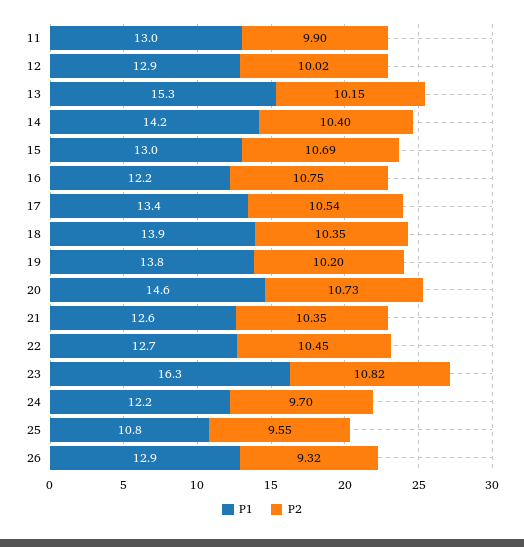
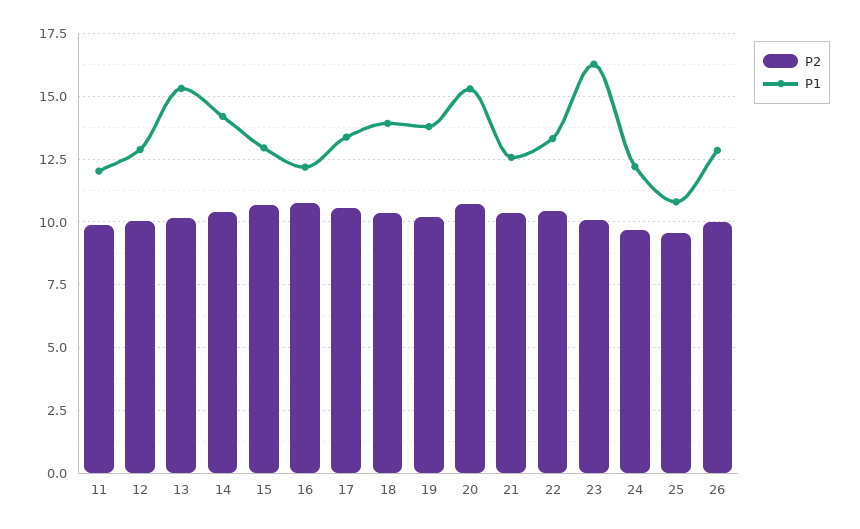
  {
    "P1": {
-     "11": 13,
+     "11": 12,
      "12": 12.9,
      "13": 15.3,
      "14": 14.2,
      "15": 13,
      "16": 12.2,
      "17": 13.4,
      "18": 13.9,
      "19": 13.8,
-     "20": 14.6,
+     "20": 15.25,
      "21": 12.6,
-     "22": 12.7,
+     "22": 13.25,
      "23": 16.3,
      "24": 12.2,
      "25": 10.8,
      "26": 12.9
    },
    "P2": {
      "11": 9.9,
      "12": 10.02,
      "13": 10.15,
      "14": 10.4,
      "15": 10.69,
      "16": 10.75,
      "17": 10.54,
      "18": 10.35,
      "19": 10.2,
      "20": 10.73,
      "21": 10.35,
      "22": 10.45,
-     "23": 10.82,
+     "23": 10,
      "24": 9.7,
      "25": 9.55,
-     "26": 9.32
+     "26": 10
    }
  }

